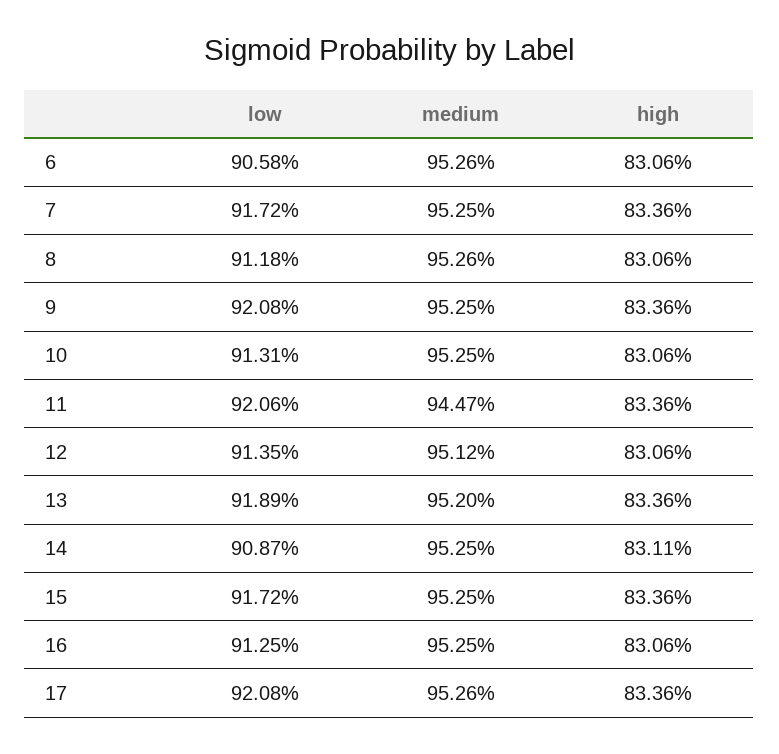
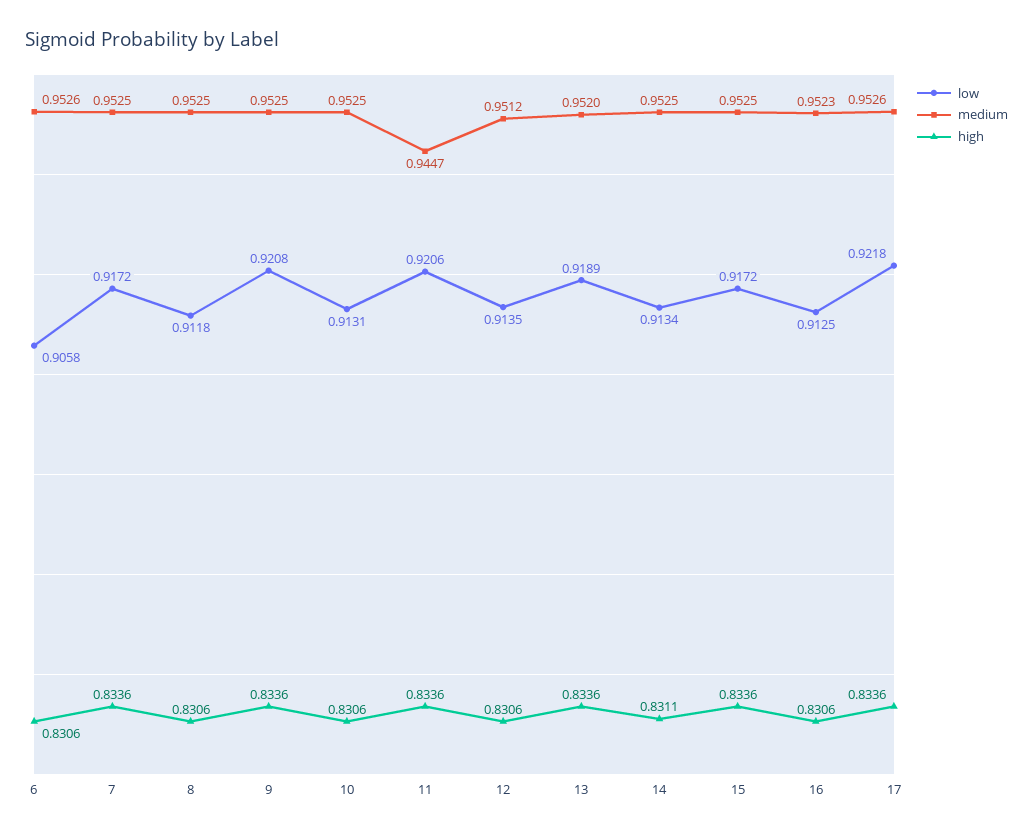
  {
    "low": {
      "6": 0.9058,
      "7": 0.9172,
      "8": 0.9118,
      "9": 0.9208,
      "10": 0.9131,
      "11": 0.9206,
      "12": 0.9135,
      "13": 0.9189,
-     "14": 0.9087,
+     "14": 0.9134,
      "15": 0.9172,
      "16": 0.9125,
-     "17": 0.9208
+     "17": 0.9218
    },
    "medium": {
      "6": 0.9526,
      "7": 0.9525,
-     "8": 0.9526,
+     "8": 0.9525,
      "9": 0.9525,
      "10": 0.9525,
      "11": 0.9447,
      "12": 0.9512,
      "13": 0.952,
      "14": 0.9525,
      "15": 0.9525,
-     "16": 0.9525,
+     "16": 0.9523,
      "17": 0.9526
    },
    "high": {
      "6": 0.8306,
      "7": 0.8336,
      "8": 0.8306,
      "9": 0.8336,
      "10": 0.8306,
      "11": 0.8336,
      "12": 0.8306,
      "13": 0.8336,
      "14": 0.8311,
      "15": 0.8336,
      "16": 0.8306,
      "17": 0.8336
    }
  }

